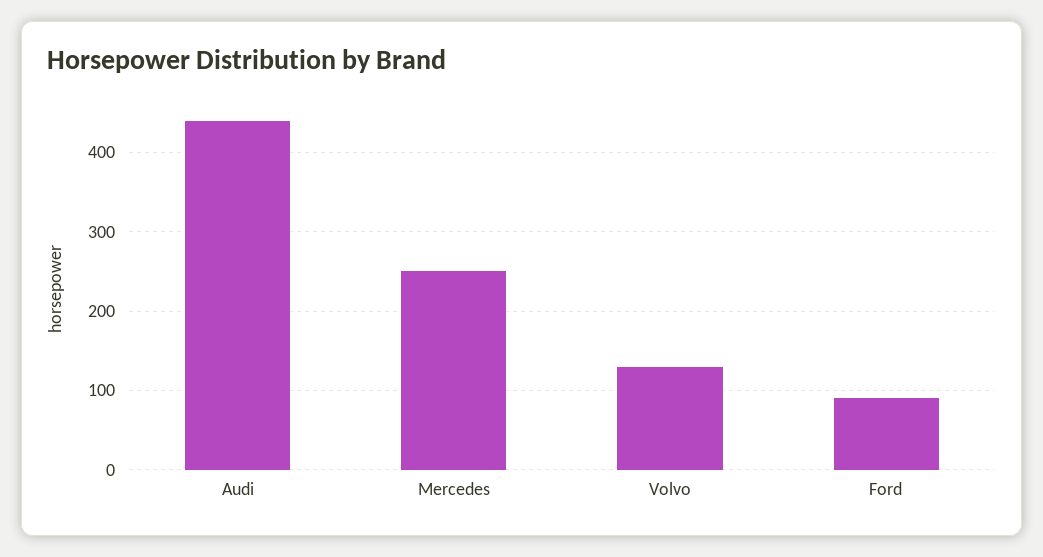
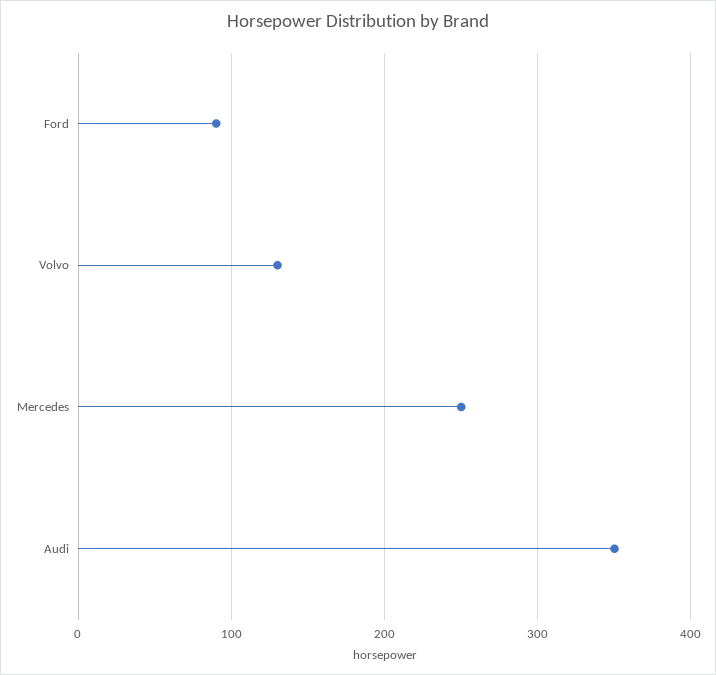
  {
-   "Audi": 440,
+   "Audi": 350,
    "Mercedes": 250,
    "Volvo": 130,
    "Ford": 90
  }

